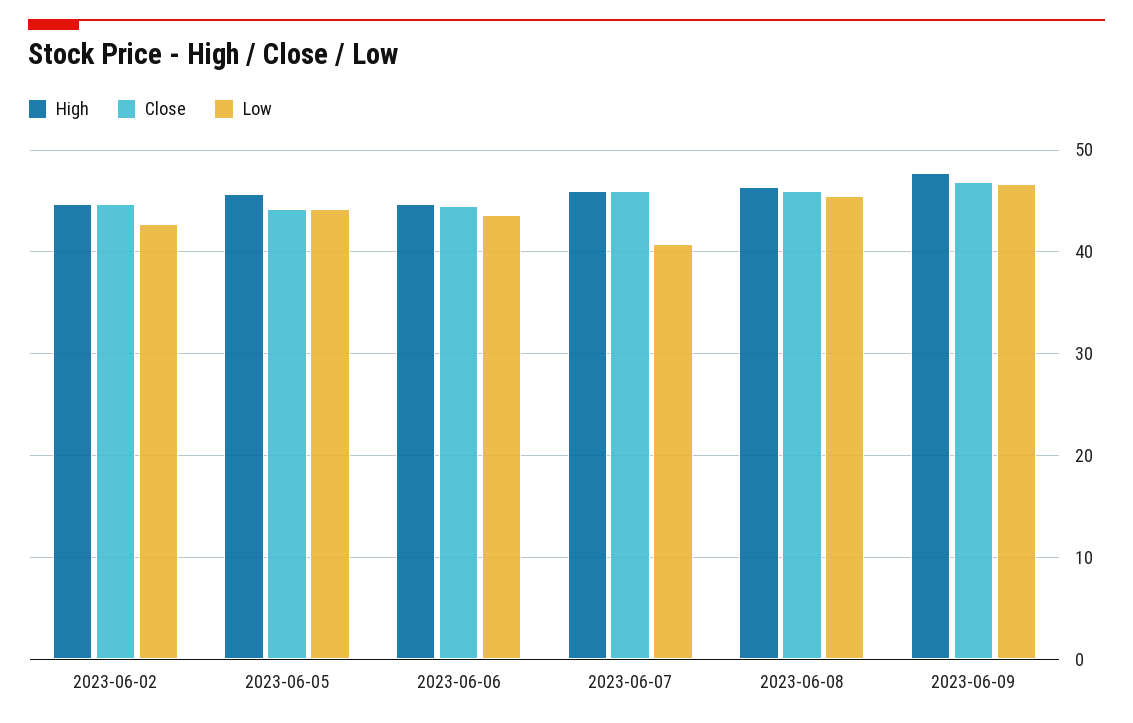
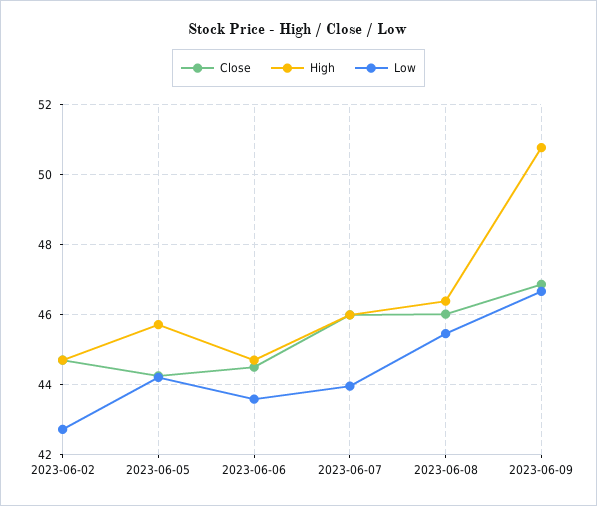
  {
    "High": {
      "2023-06-02": 44.8,
      "2023-06-05": 45.8,
      "2023-06-06": 44.8,
      "2023-06-07": 46,
      "2023-06-08": 46.4,
-     "2023-06-09": 48
+     "2023-06-09": 50.8
    },
    "Close": {
      "2023-06-02": 44.8,
      "2023-06-05": 44.2,
      "2023-06-06": 44.6,
      "2023-06-07": 46,
      "2023-06-08": 46,
      "2023-06-09": 46.8
    },
    "Low": {
      "2023-06-02": 42.8,
      "2023-06-05": 44.2,
      "2023-06-06": 43.6,
-     "2023-06-07": 41,
+     "2023-06-07": 44,
      "2023-06-08": 45.4,
      "2023-06-09": 46.6
    }
  }

